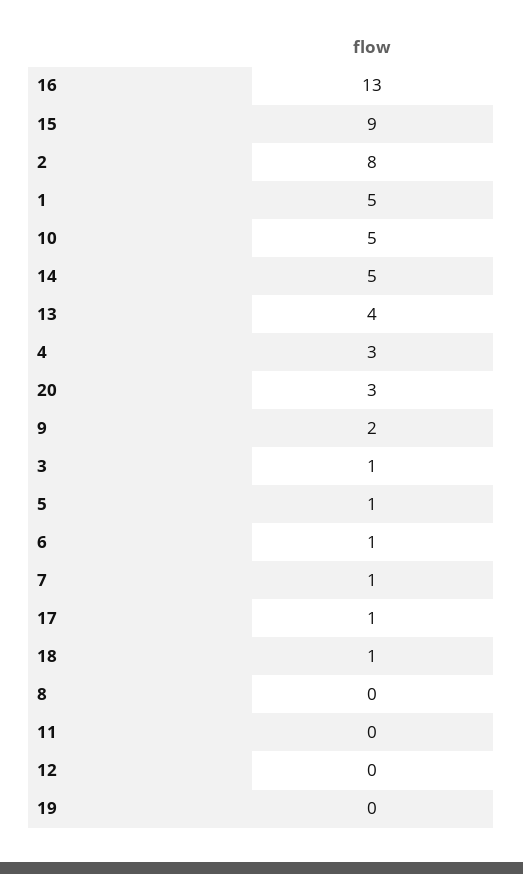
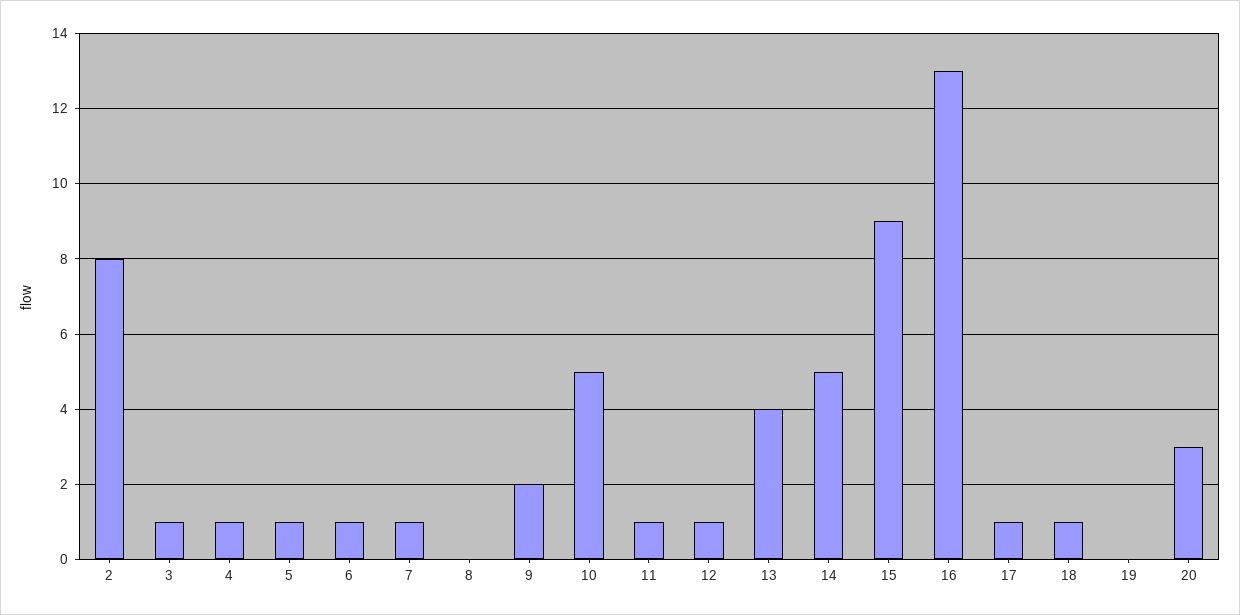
  {
    "16": 13,
    "15": 9,
    "2": 8,
-   "1": 5,
    "10": 5,
    "14": 5,
    "13": 4,
-   "4": 3,
+   "4": 1,
    "20": 3,
    "9": 2,
    "3": 1,
    "5": 1,
    "6": 1,
    "7": 1,
    "17": 1,
    "18": 1,
    "8": 0,
-   "11": 0,
+   "11": 1,
-   "12": 0,
+   "12": 1,
    "19": 0
  }

